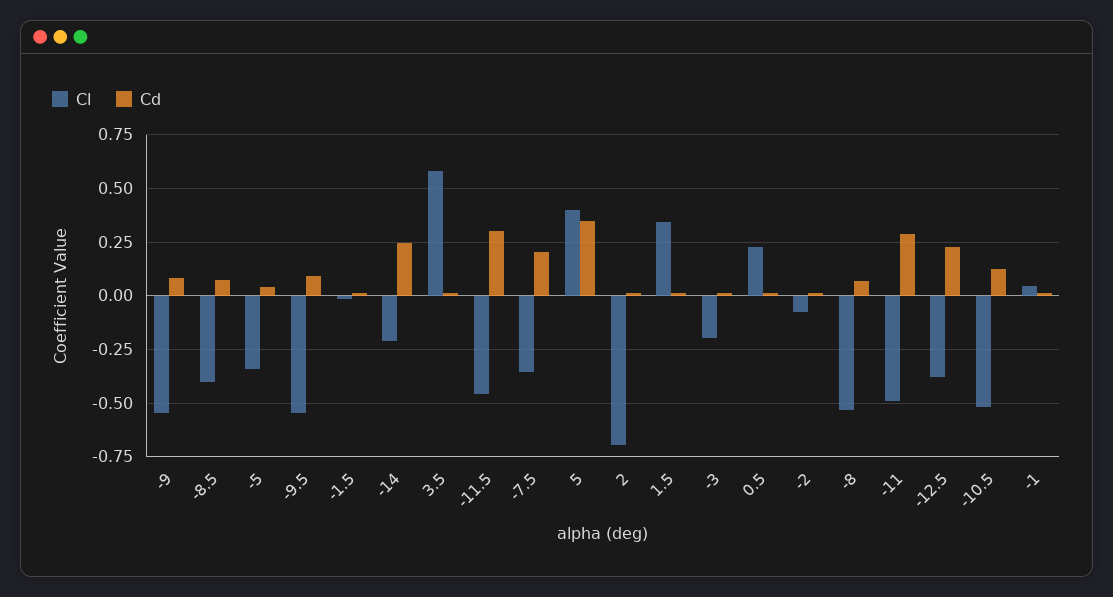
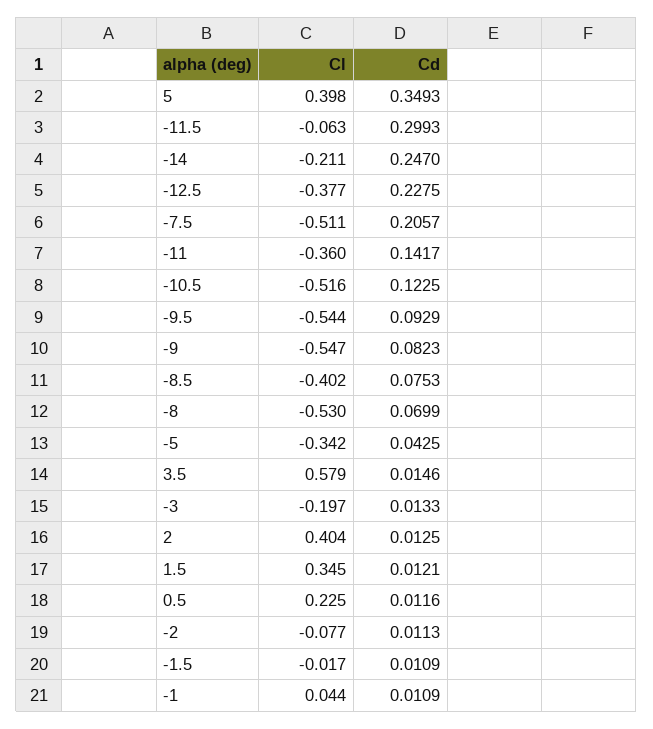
  {
    "Cl": {
      "-9": -0.547,
      "-8.5": -0.402,
      "-5": -0.342,
      "-9.5": -0.544,
      "-1.5": -0.017,
      "-14": -0.211,
      "3.5": 0.579,
-     "-11.5": -0.45,
+     "-11.5": -0.063,
-     "-7.5": -0.35,
+     "-7.5": -0.511,
      "5": 0.398,
-     "2": -0.7,
+     "2": 0.404,
      "1.5": 0.345,
      "-3": -0.197,
      "0.5": 0.225,
      "-2": -0.077,
      "-8": -0.53,
-     "-11": -0.5,
+     "-11": -0.36,
      "-12.5": -0.377,
      "-10.5": -0.516,
      "-1": 0.044
    },
    "Cd": {
      "-9": 0.0823,
      "-8.5": 0.0753,
      "-5": 0.0425,
      "-9.5": 0.0929,
      "-1.5": 0.0109,
      "-14": 0.247,
      "3.5": 0.0146,
      "-11.5": 0.2993,
      "-7.5": 0.2057,
      "5": 0.3493,
      "2": 0.0125,
      "1.5": 0.0121,
      "-3": 0.0133,
      "0.5": 0.0116,
      "-2": 0.0113,
      "-8": 0.0699,
-     "-11": 0.3,
+     "-11": 0.1417,
      "-12.5": 0.2275,
      "-10.5": 0.1225,
      "-1": 0.0109
    }
  }

